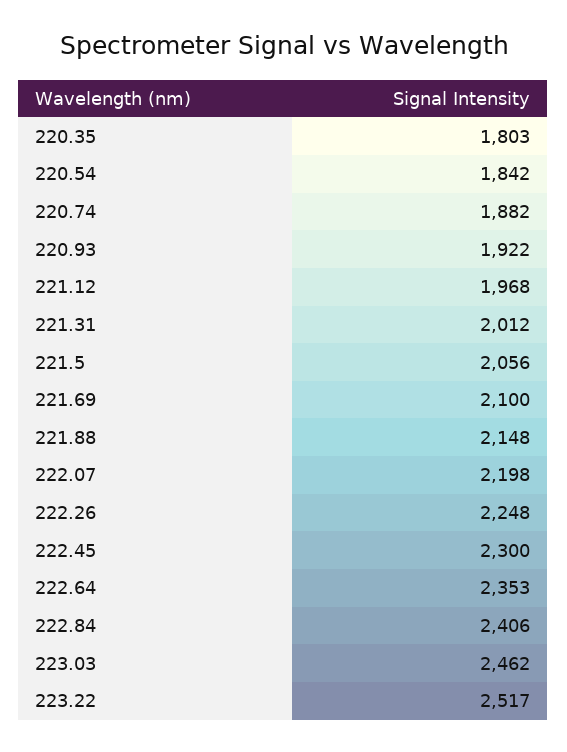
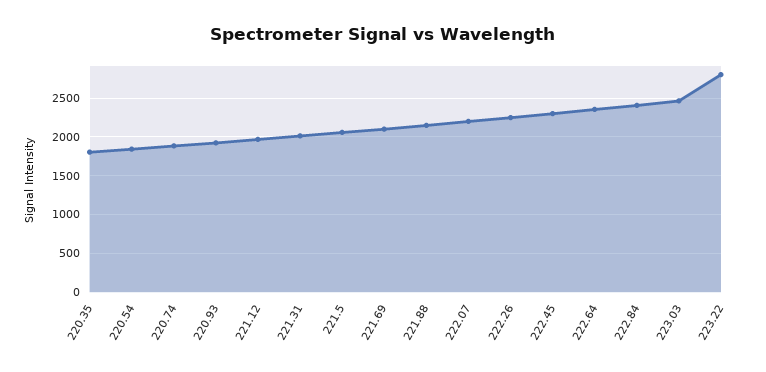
  {
    "220.35": 1803,
    "220.54": 1842,
    "220.74": 1882,
    "220.93": 1922,
    "221.12": 1968,
    "221.31": 2012,
    "221.5": 2056,
    "221.69": 2100,
    "221.88": 2148,
    "222.07": 2198,
    "222.26": 2248,
    "222.45": 2300,
    "222.64": 2353,
    "222.84": 2406,
    "223.03": 2462,
-   "223.22": 2517
+   "223.22": 2800
  }

